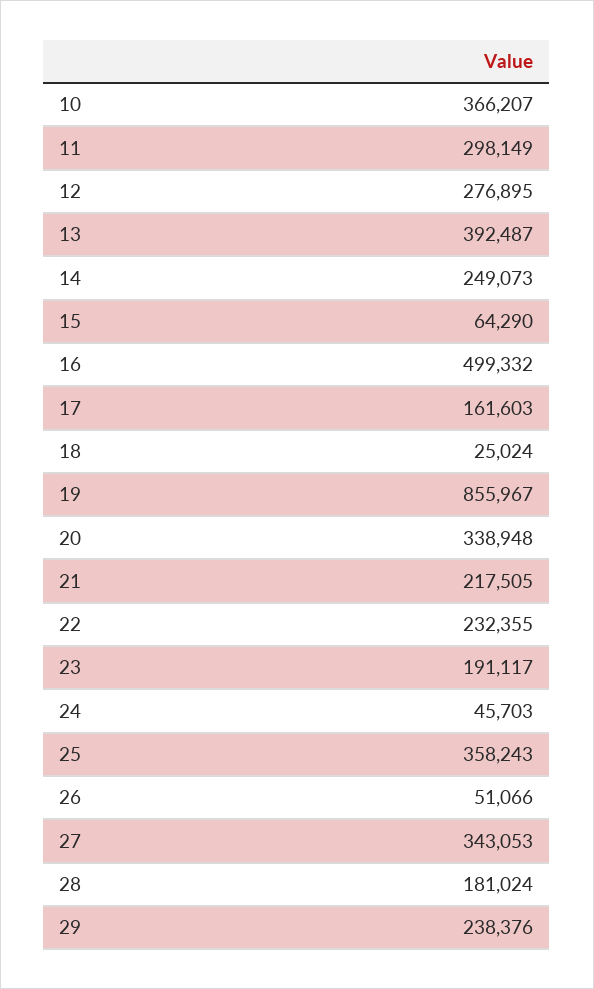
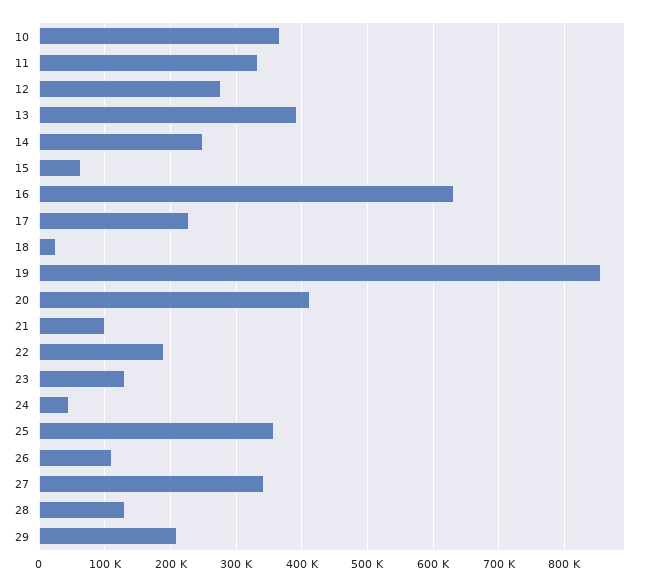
  {
    "10": 366207,
-   "11": 298149,
+   "11": 330000,
    "12": 276895,
    "13": 392487,
    "14": 249073,
    "15": 64290,
-   "16": 499332,
+   "16": 630000,
-   "17": 161603,
+   "17": 230000,
    "18": 25024,
    "19": 855967,
-   "20": 338948,
+   "20": 410000,
-   "21": 217505,
+   "21": 100000,
-   "22": 232355,
+   "22": 190000,
-   "23": 191117,
+   "23": 130000,
    "24": 45703,
    "25": 358243,
-   "26": 51066,
+   "26": 110000,
    "27": 343053,
-   "28": 181024,
+   "28": 130000,
-   "29": 238376
+   "29": 210000
  }

